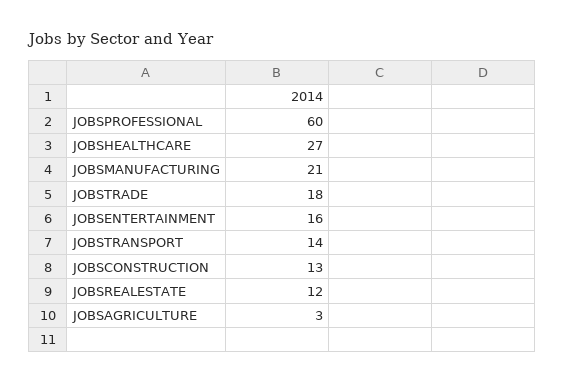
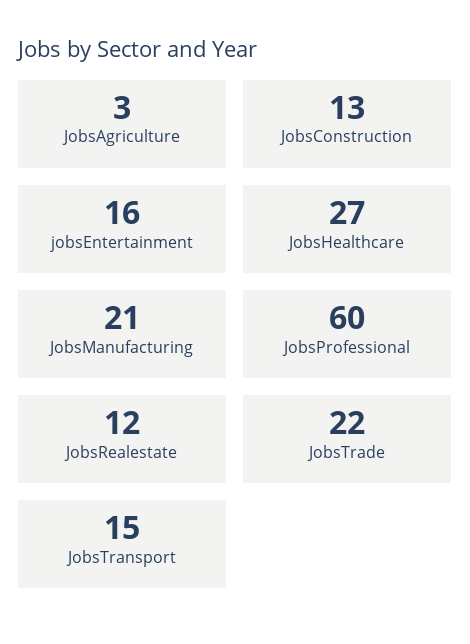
  {
    "JOBSPROFESSIONAL": 60,
    "JOBSHEALTHCARE": 27,
    "JOBSMANUFACTURING": 21,
-   "JOBSTRADE": 18,
+   "JOBSTRADE": 22,
    "JOBSENTERTAINMENT": 16,
-   "JOBSTRANSPORT": 14,
+   "JOBSTRANSPORT": 15,
    "JOBSCONSTRUCTION": 13,
    "JOBSREALESTATE": 12,
    "JOBSAGRICULTURE": 3
  }

